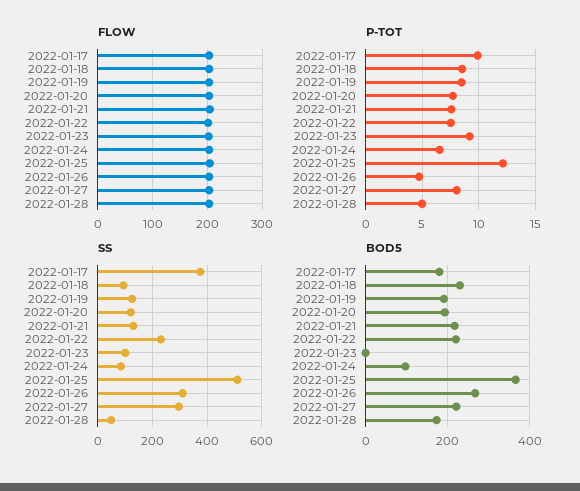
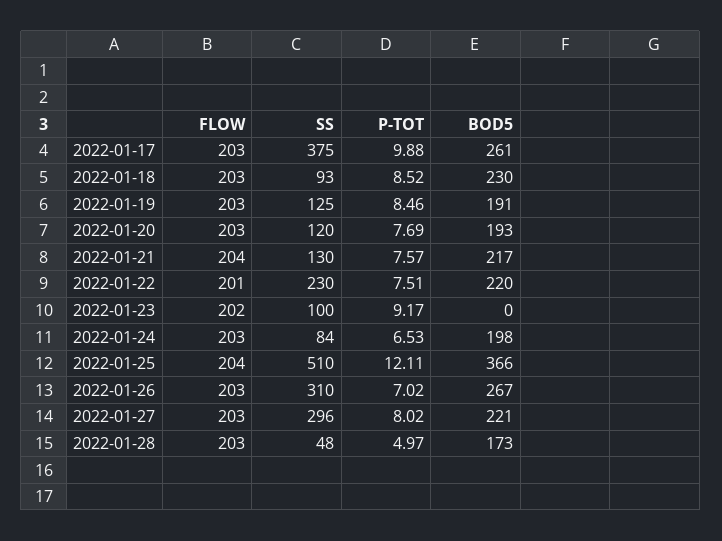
  {
    "FLOW": {
      "2022-01-17": 203,
      "2022-01-18": 203,
      "2022-01-19": 203,
      "2022-01-20": 203,
      "2022-01-21": 204,
      "2022-01-22": 201,
      "2022-01-23": 202,
      "2022-01-24": 203,
      "2022-01-25": 204,
      "2022-01-26": 203,
      "2022-01-27": 203,
      "2022-01-28": 203
    },
    "P-TOT": {
      "2022-01-17": 9.88,
      "2022-01-18": 8.52,
      "2022-01-19": 8.46,
      "2022-01-20": 7.69,
      "2022-01-21": 7.57,
      "2022-01-22": 7.51,
      "2022-01-23": 9.17,
      "2022-01-24": 6.53,
      "2022-01-25": 12.11,
-     "2022-01-26": 5,
+     "2022-01-26": 7.02,
      "2022-01-27": 8.02,
      "2022-01-28": 4.97
    },
    "SS": {
      "2022-01-17": 375,
      "2022-01-18": 93,
      "2022-01-19": 125,
      "2022-01-20": 120,
      "2022-01-21": 130,
      "2022-01-22": 230,
      "2022-01-23": 100,
      "2022-01-24": 84,
      "2022-01-25": 510,
      "2022-01-26": 310,
      "2022-01-27": 296,
      "2022-01-28": 48
    },
    "BOD5": {
-     "2022-01-17": 180,
+     "2022-01-17": 261,
      "2022-01-18": 230,
      "2022-01-19": 191,
      "2022-01-20": 193,
      "2022-01-21": 217,
      "2022-01-22": 220,
      "2022-01-23": 0,
-     "2022-01-24": 100,
+     "2022-01-24": 198,
      "2022-01-25": 366,
      "2022-01-26": 267,
      "2022-01-27": 221,
      "2022-01-28": 173
    }
  }

